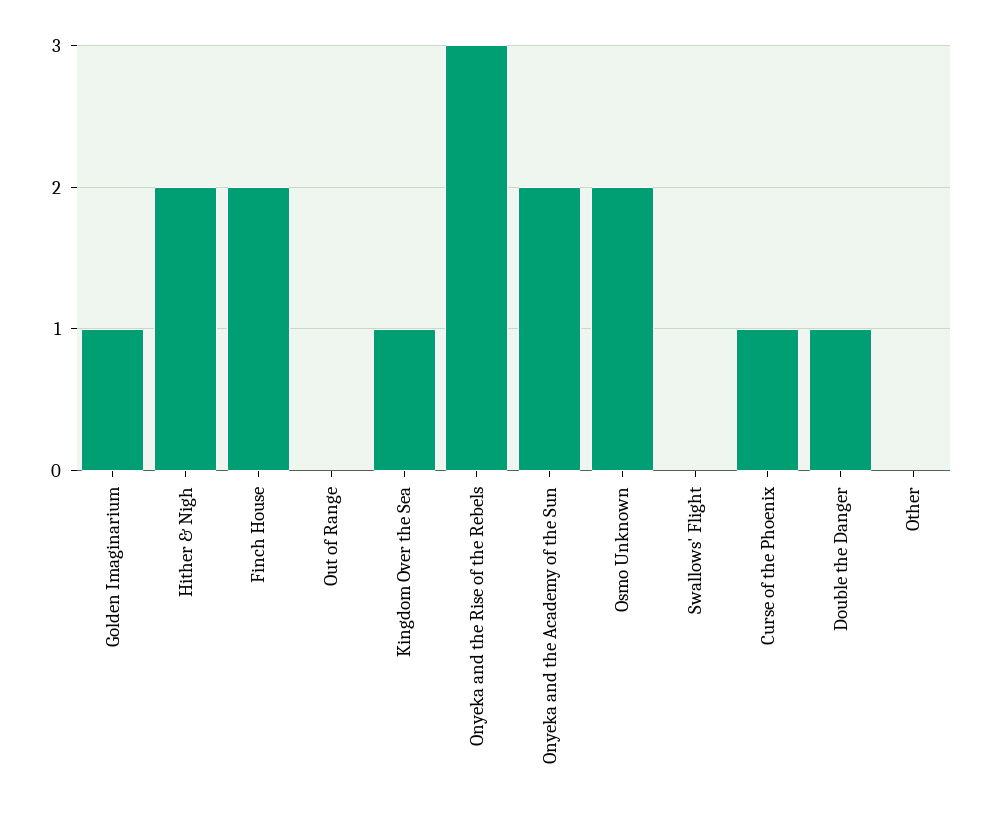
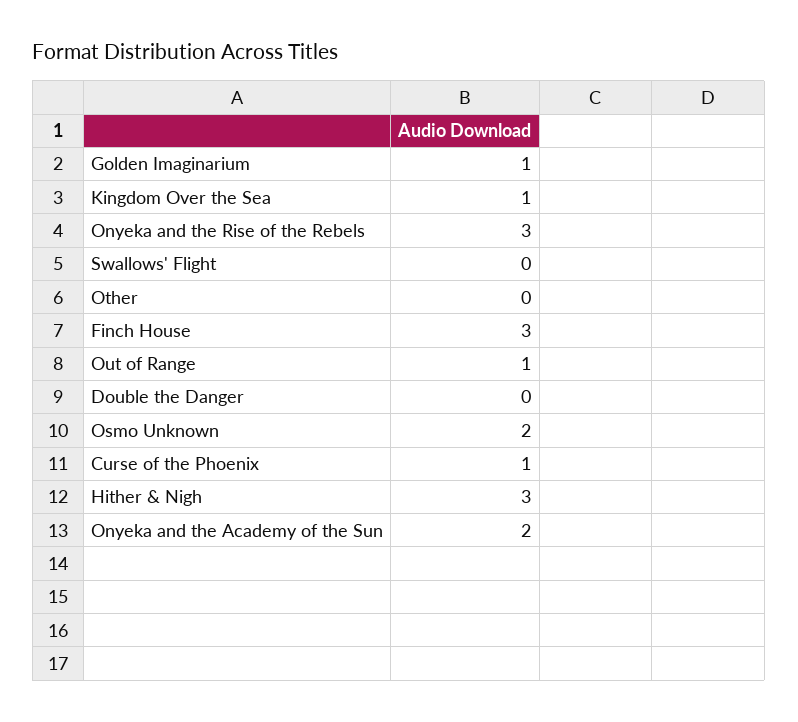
  {
    "Golden Imaginarium": 1,
-   "Hither & Nigh": 2,
+   "Hither & Nigh": 3,
-   "Finch House": 2,
+   "Finch House": 3,
-   "Out of Range": 0,
+   "Out of Range": 1,
    "Kingdom Over the Sea": 1,
    "Onyeka and the Rise of the Rebels": 3,
    "Onyeka and the Academy of the Sun": 2,
    "Osmo Unknown": 2,
    "Swallows' Flight": 0,
    "Curse of the Phoenix": 1,
-   "Double the Danger": 1,
+   "Double the Danger": 0,
    "Other": 0
  }

